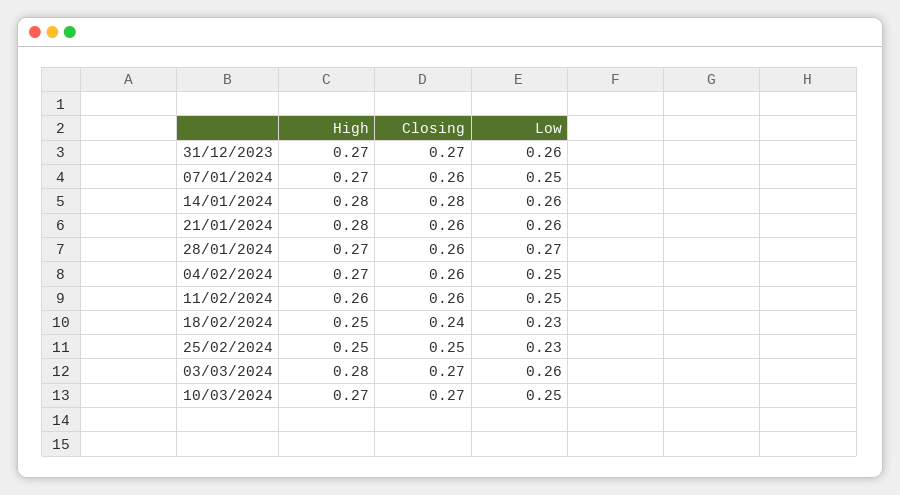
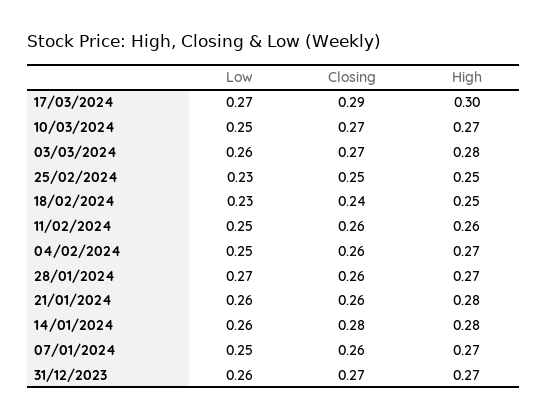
  {
    "High": {
      "31/12/2023": 0.27,
      "07/01/2024": 0.27,
      "14/01/2024": 0.28,
      "21/01/2024": 0.28,
      "28/01/2024": 0.27,
      "04/02/2024": 0.27,
      "11/02/2024": 0.26,
      "18/02/2024": 0.25,
      "25/02/2024": 0.25,
      "03/03/2024": 0.28,
-     "10/03/2024": 0.27
+     "10/03/2024": 0.27,
+     "17/03/2024": 0.3
    },
    "Closing": {
      "31/12/2023": 0.27,
      "07/01/2024": 0.26,
      "14/01/2024": 0.28,
      "21/01/2024": 0.26,
      "28/01/2024": 0.26,
      "04/02/2024": 0.26,
      "11/02/2024": 0.26,
      "18/02/2024": 0.24,
      "25/02/2024": 0.25,
      "03/03/2024": 0.27,
-     "10/03/2024": 0.27
+     "10/03/2024": 0.27,
+     "17/03/2024": 0.29
    },
    "Low": {
      "31/12/2023": 0.26,
      "07/01/2024": 0.25,
      "14/01/2024": 0.26,
      "21/01/2024": 0.26,
      "28/01/2024": 0.27,
      "04/02/2024": 0.25,
      "11/02/2024": 0.25,
      "18/02/2024": 0.23,
      "25/02/2024": 0.23,
      "03/03/2024": 0.26,
-     "10/03/2024": 0.25
+     "10/03/2024": 0.25,
+     "17/03/2024": 0.27
    }
  }

